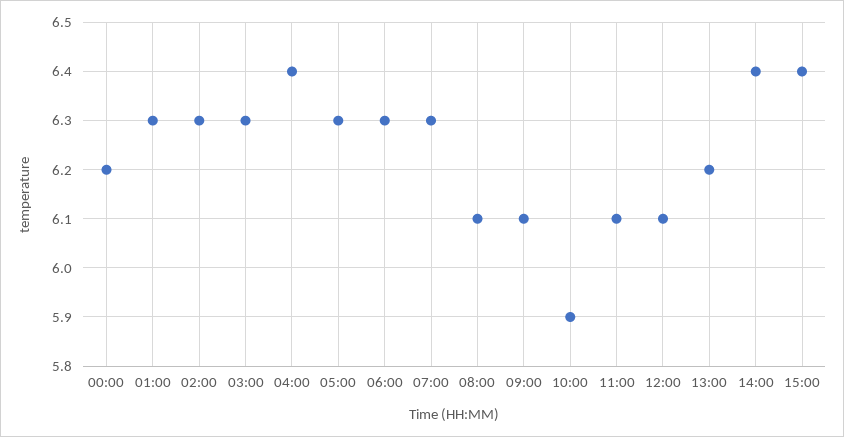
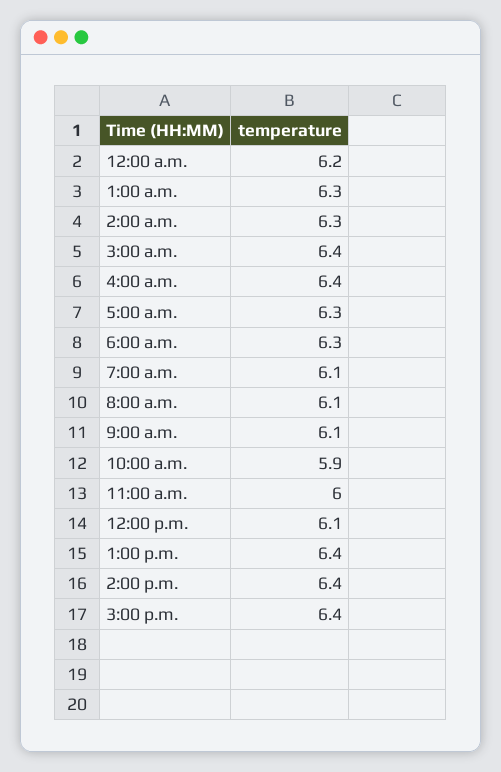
  {
    "00:00": 6.2,
    "01:00": 6.3,
    "02:00": 6.3,
-   "03:00": 6.3,
+   "03:00": 6.4,
    "04:00": 6.4,
    "05:00": 6.3,
    "06:00": 6.3,
-   "07:00": 6.3,
+   "07:00": 6.1,
    "08:00": 6.1,
    "09:00": 6.1,
    "10:00": 5.9,
-   "11:00": 6.1,
+   "11:00": 6,
    "12:00": 6.1,
-   "13:00": 6.2,
+   "13:00": 6.4,
    "14:00": 6.4,
    "15:00": 6.4
  }

